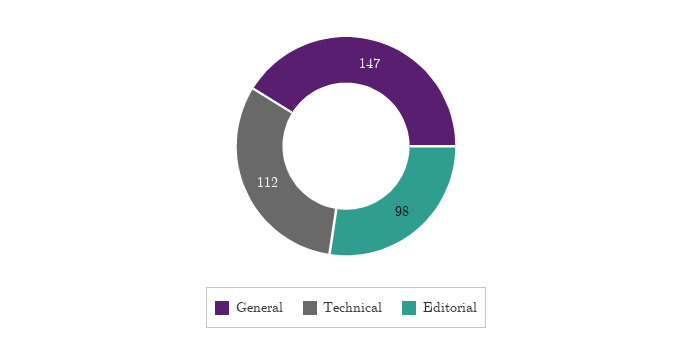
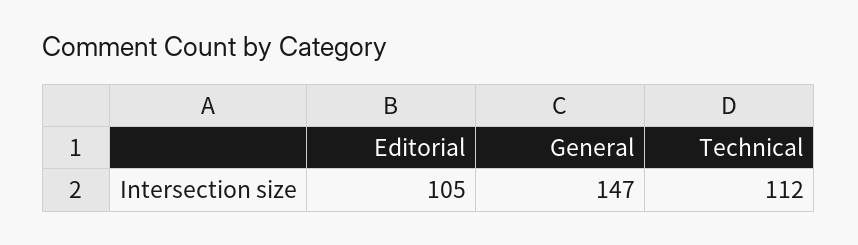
  {
    "General": 147,
    "Technical": 112,
-   "Editorial": 98
+   "Editorial": 105
  }

